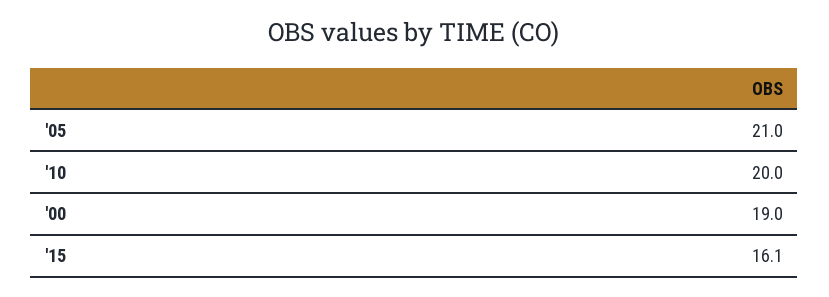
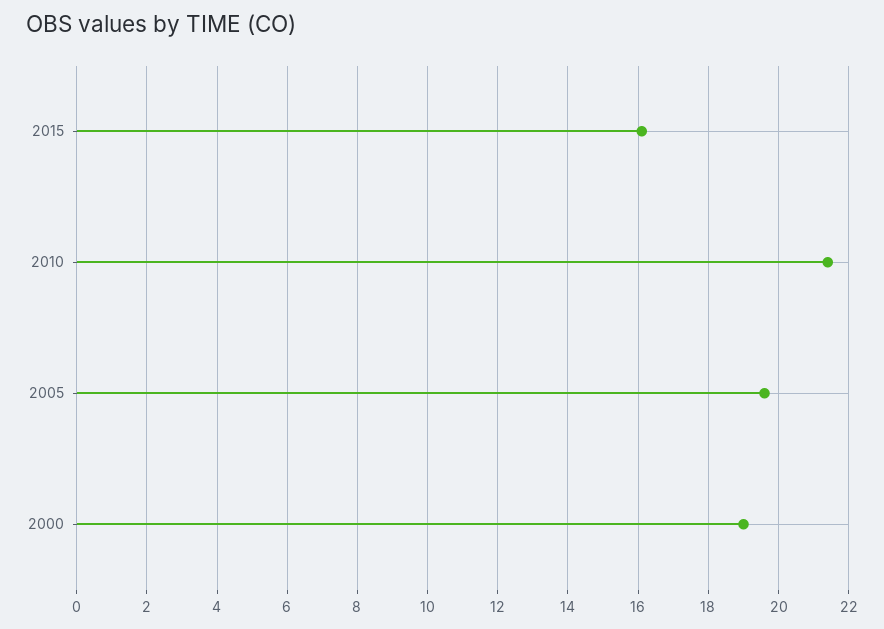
  {
-   "'05": 21,
+   "'05": 19.5,
-   "'10": 20,
+   "'10": 21.5,
    "'00": 19,
    "'15": 16.1
  }

